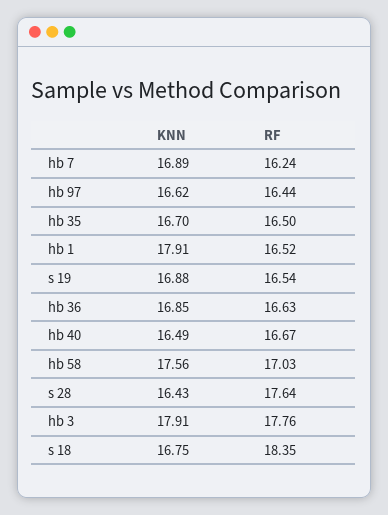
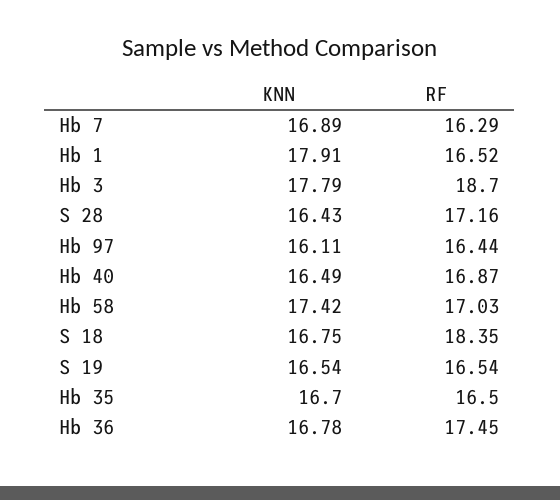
  {
    "KNN": {
      "hb 7": 16.89,
-     "hb 97": 16.62,
+     "hb 97": 16.11,
      "hb 35": 16.7,
      "hb 1": 17.91,
-     "s 19": 16.88,
+     "s 19": 16.54,
-     "hb 36": 16.85,
+     "hb 36": 16.78,
      "hb 40": 16.49,
-     "hb 58": 17.56,
+     "hb 58": 17.42,
      "s 28": 16.43,
-     "hb 3": 17.91,
+     "hb 3": 17.79,
      "s 18": 16.75
    },
    "RF": {
-     "hb 7": 16.24,
+     "hb 7": 16.29,
      "hb 97": 16.44,
      "hb 35": 16.5,
      "hb 1": 16.52,
      "s 19": 16.54,
-     "hb 36": 16.63,
+     "hb 36": 17.45,
-     "hb 40": 16.67,
+     "hb 40": 16.87,
      "hb 58": 17.03,
-     "s 28": 17.64,
+     "s 28": 17.16,
-     "hb 3": 17.76,
+     "hb 3": 18.7,
      "s 18": 18.35
    }
  }

